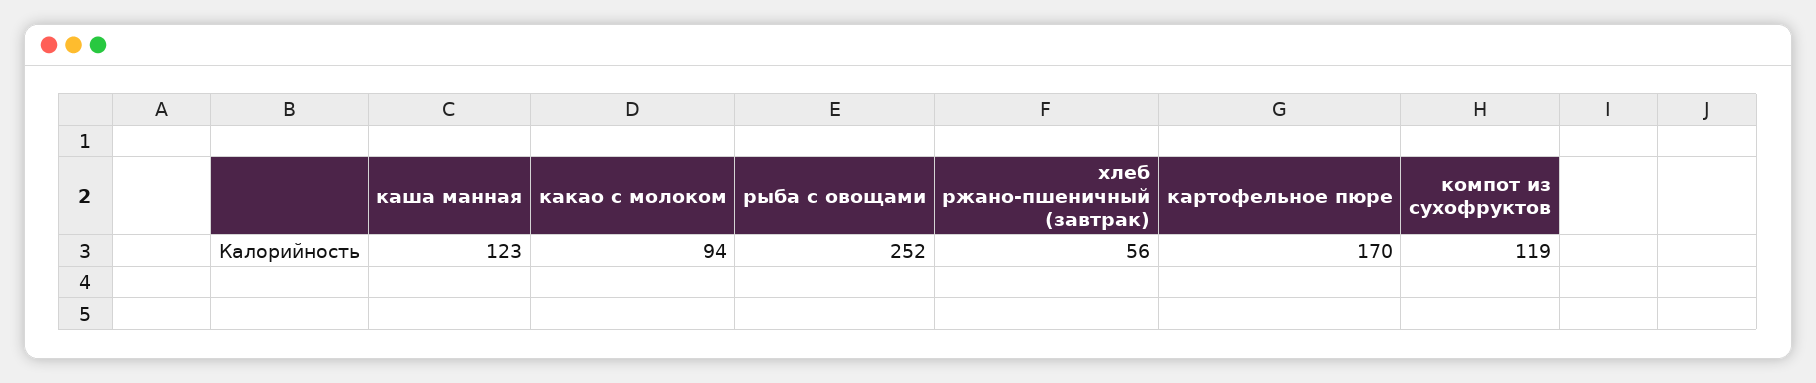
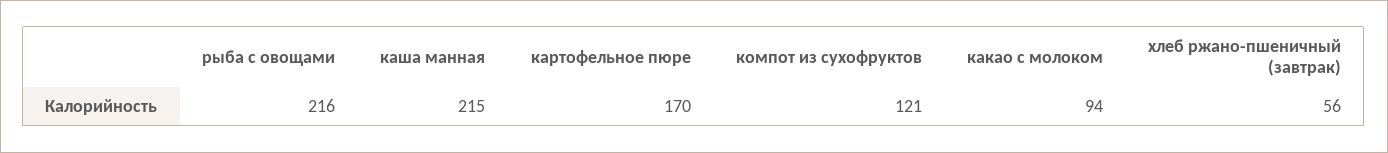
  {
-   "каша манная": 123,
+   "каша манная": 215,
    "какао с молоком": 94,
-   "рыба с овощами": 252,
+   "рыба с овощами": 216,
    "хлеб ржано-пшеничный (завтрак)": 56,
    "картофельное пюре": 170,
-   "компот из сухофруктов": 119
+   "компот из сухофруктов": 121
  }

